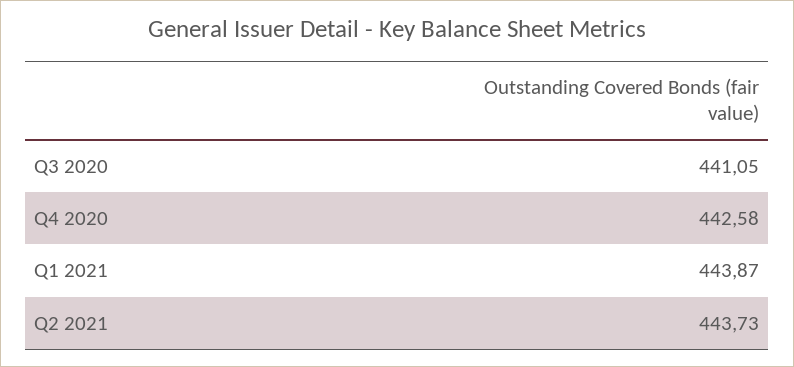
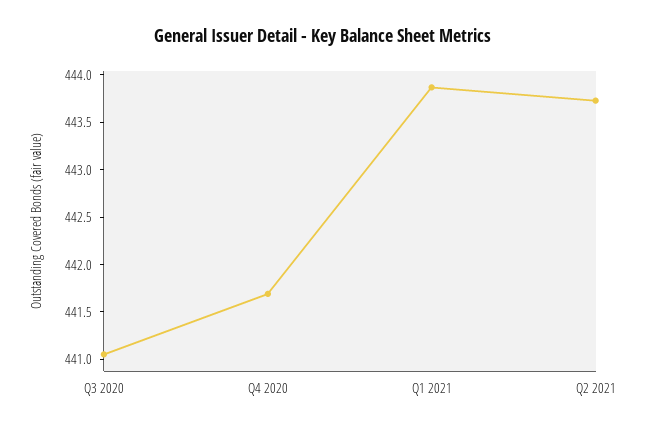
  {
    "Q3 2020": 441.05,
-   "Q4 2020": 442.58,
+   "Q4 2020": 441.7,
    "Q1 2021": 443.87,
    "Q2 2021": 443.73
  }

